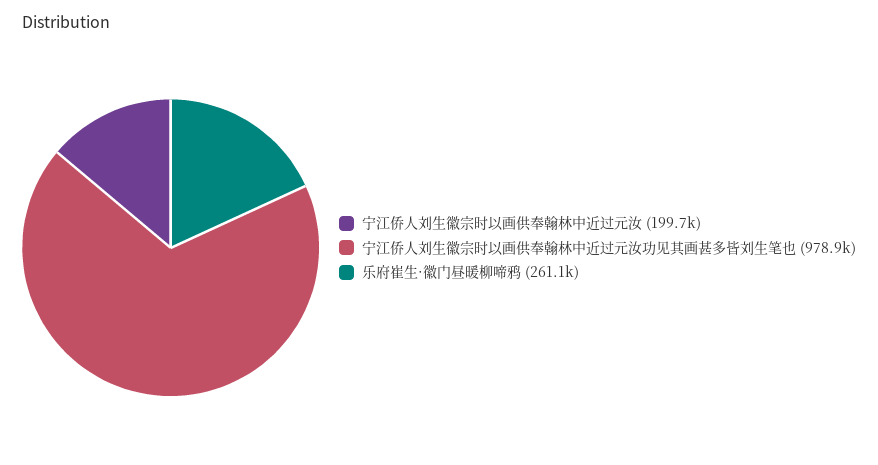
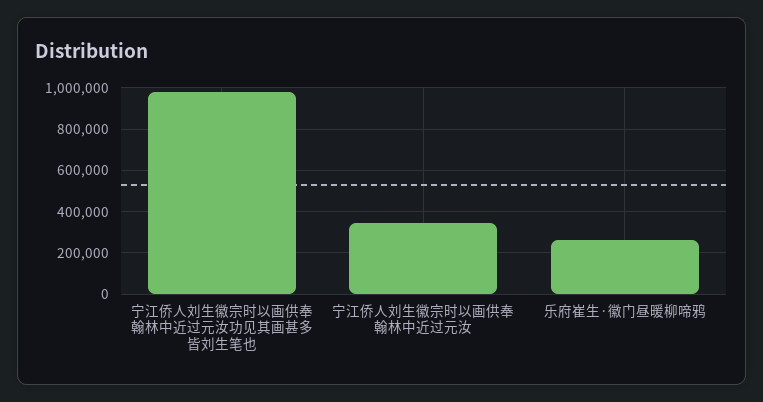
  {
-   "宁江侨人刘生徽宗时以画供奉翰林中近过元汝": 199700,
+   "宁江侨人刘生徽宗时以画供奉翰林中近过元汝": 350000,
    "宁江侨人刘生徽宗时以画供奉翰林中近过元汝功见其画甚多皆刘生笔也": 978900,
    "乐府崔生·徽门昼暖柳啼鸦": 261100
  }

